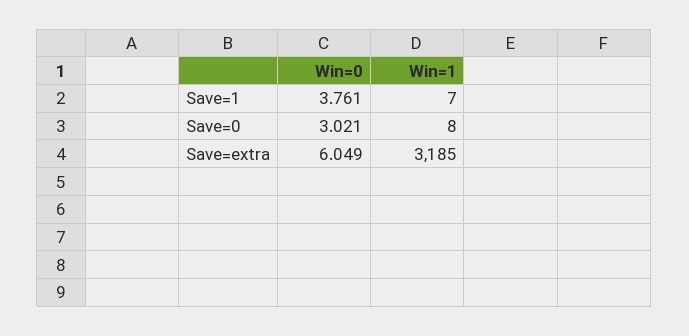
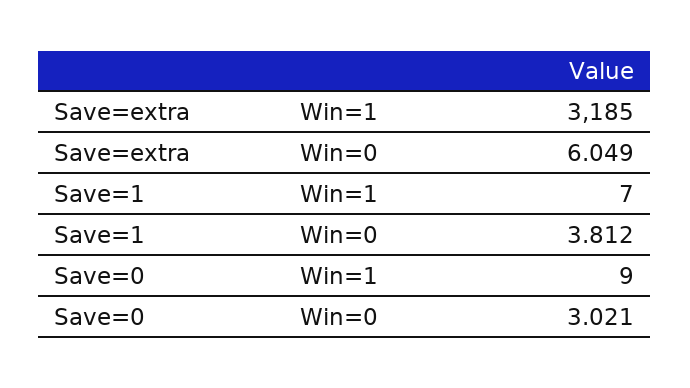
  {
    "Win=0": {
-     "Save=1": 3.761,
+     "Save=1": 3.812,
      "Save=0": 3.021,
      "Save=extra": 6.049
    },
    "Win=1": {
      "Save=1": 7,
-     "Save=0": 8,
+     "Save=0": 9,
      "Save=extra": 3185
    }
  }

